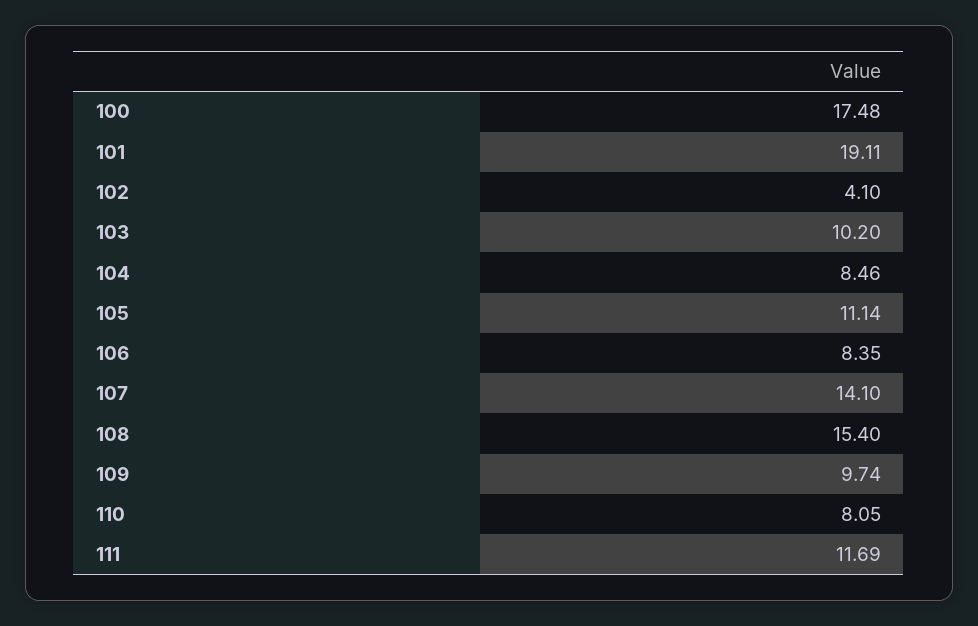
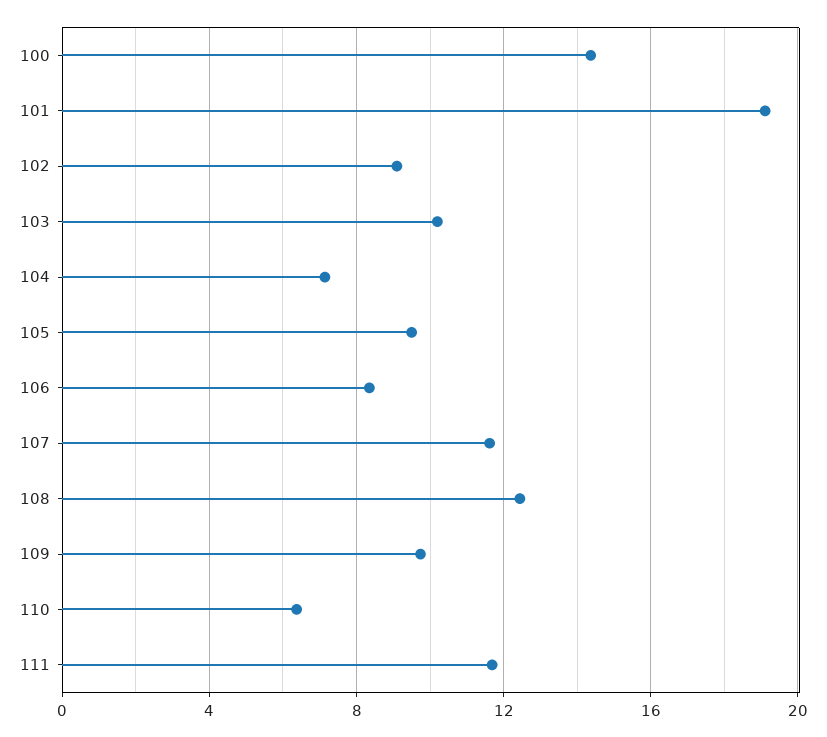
  {
-   "100": 17.48,
+   "100": 14.5,
    "101": 19.11,
-   "102": 4.1,
+   "102": 9,
    "103": 10.2,
-   "104": 8.46,
+   "104": 7,
-   "105": 11.14,
+   "105": 9.5,
    "106": 8.35,
-   "107": 14.1,
+   "107": 11.5,
-   "108": 15.4,
+   "108": 12.5,
    "109": 9.74,
-   "110": 8.05,
+   "110": 6.5,
    "111": 11.69
  }

